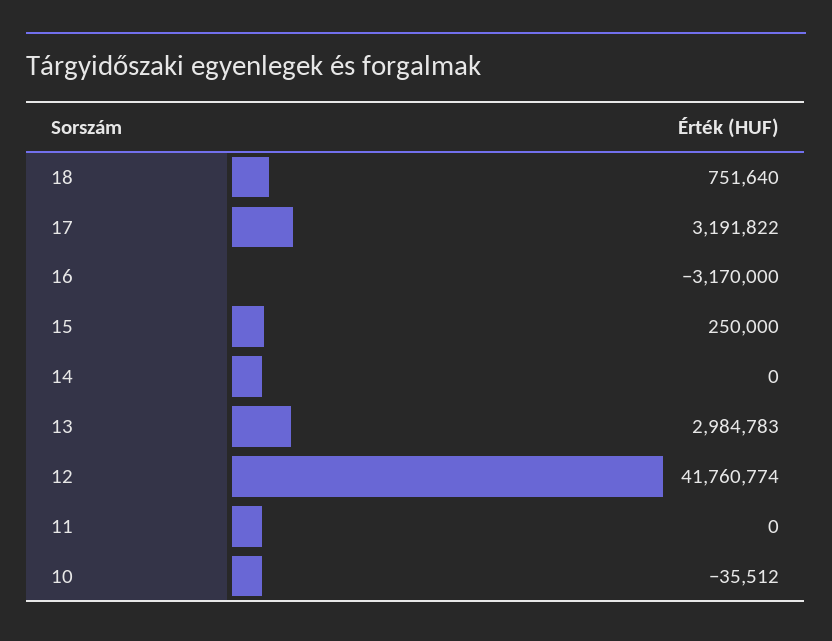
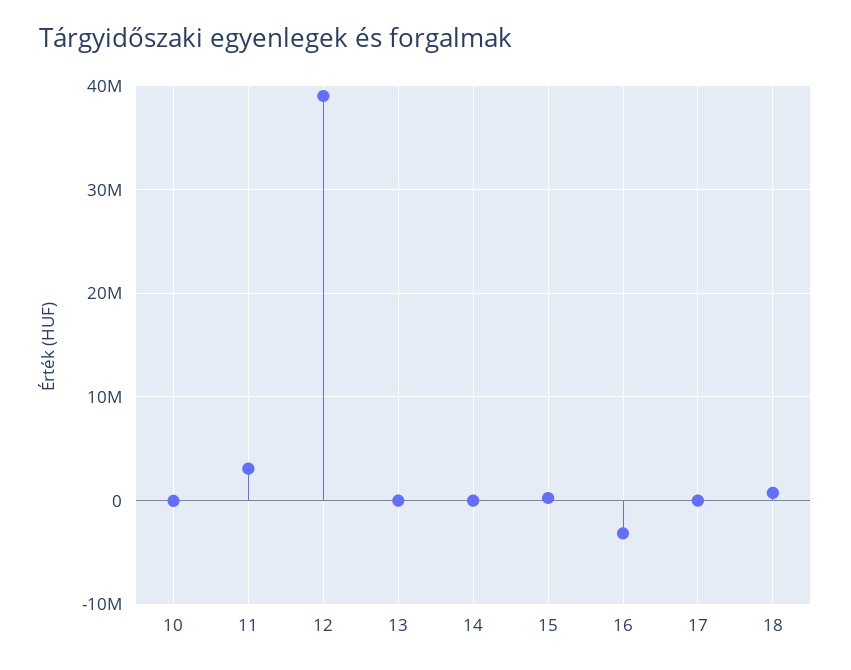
  {
    "18": 751640,
-   "17": 3191822,
+   "17": 0,
    "16": -3170000,
    "15": 250000,
    "14": 0,
-   "13": 2984783,
+   "13": 0,
-   "12": 41760774,
+   "12": 39000000,
-   "11": 0,
+   "11": 3000000,
    "10": -35512
  }

